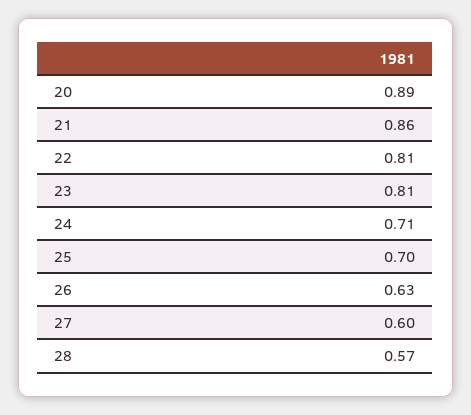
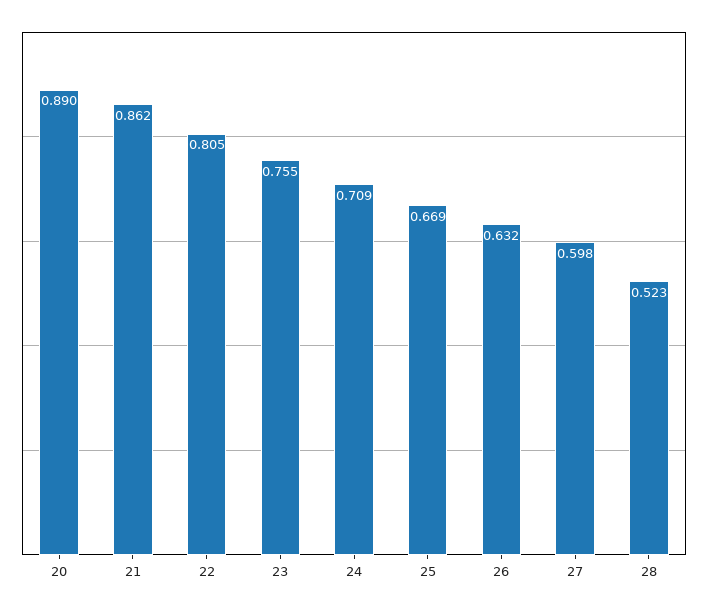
  {
    "20": 0.89,
    "21": 0.862,
    "22": 0.805,
-   "23": 0.81,
+   "23": 0.755,
    "24": 0.709,
-   "25": 0.7,
+   "25": 0.669,
    "26": 0.632,
    "27": 0.598,
-   "28": 0.57
+   "28": 0.523
  }

